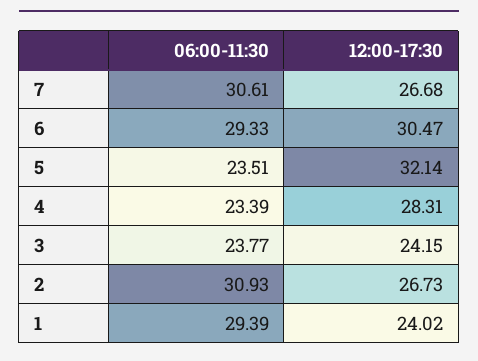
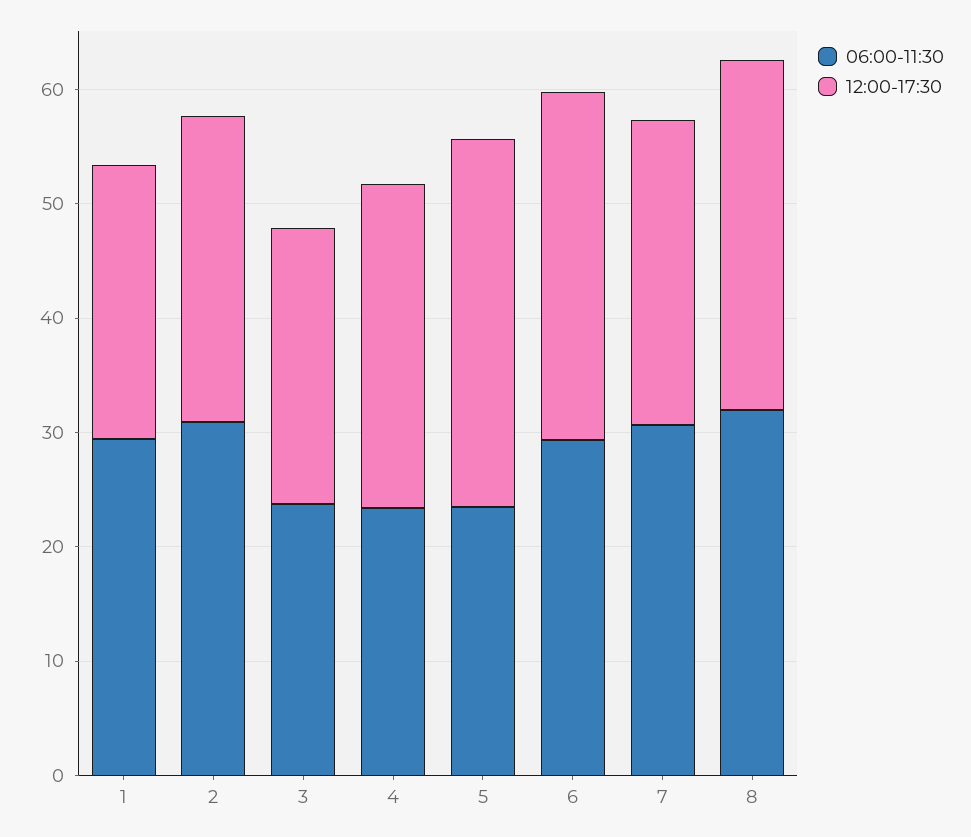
  {
    "06:00-11:30": {
      "7": 30.61,
      "6": 29.33,
      "5": 23.51,
      "4": 23.39,
      "3": 23.77,
      "2": 30.93,
-     "1": 29.39
+     "1": 29.39,
+     "8": 32
    },
    "12:00-17:30": {
      "7": 26.68,
      "6": 30.47,
      "5": 32.14,
      "4": 28.31,
      "3": 24.15,
      "2": 26.73,
-     "1": 24.02
+     "1": 24.02,
+     "8": 30
    }
  }

